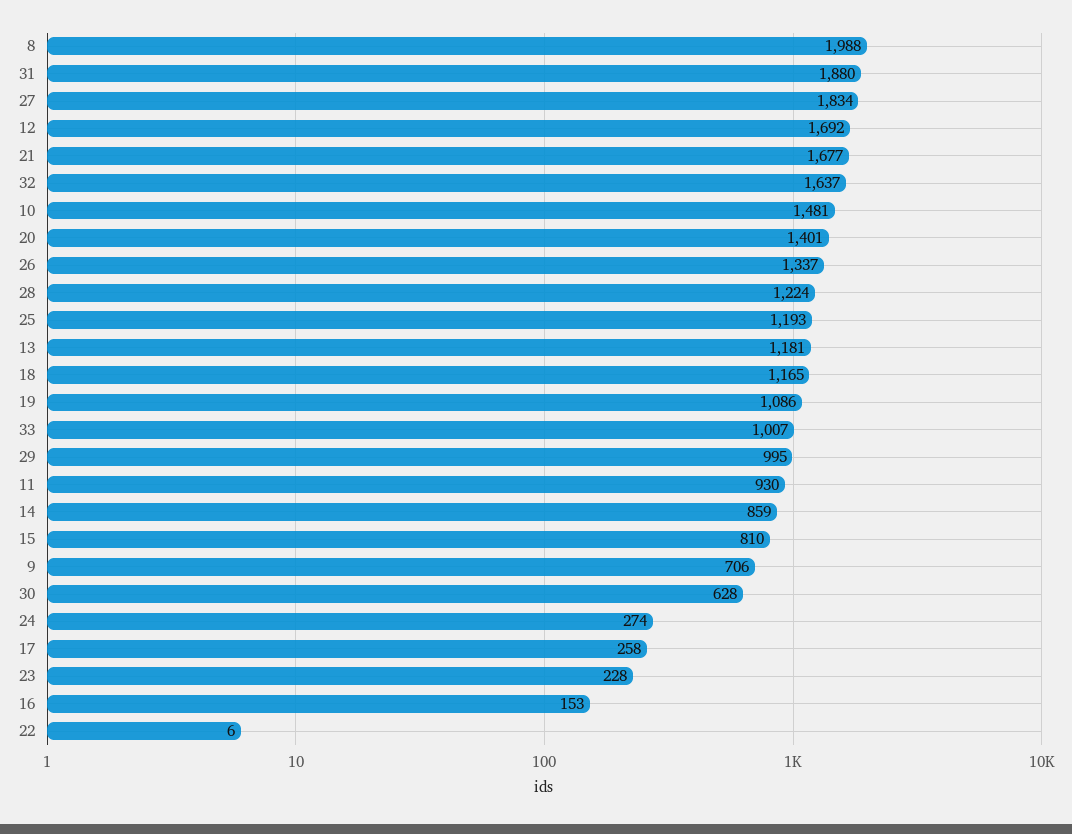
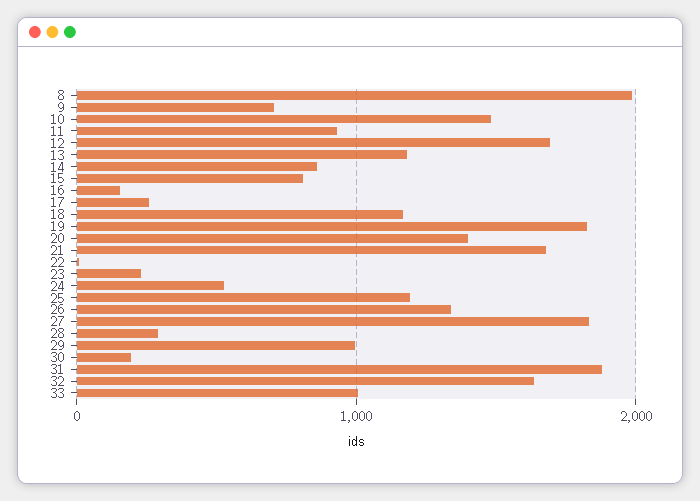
  {
    "8": 1988,
    "31": 1880,
    "27": 1834,
    "12": 1692,
    "21": 1677,
    "32": 1637,
    "10": 1481,
    "20": 1401,
    "26": 1337,
-   "28": 1224,
+   "28": 300,
    "25": 1193,
    "13": 1181,
    "18": 1165,
-   "19": 1086,
+   "19": 1800,
    "33": 1007,
    "29": 995,
    "11": 930,
    "14": 859,
    "15": 810,
    "9": 706,
-   "30": 628,
+   "30": 200,
-   "24": 274,
+   "24": 500,
    "17": 258,
    "23": 228,
    "16": 153,
    "22": 6
  }

